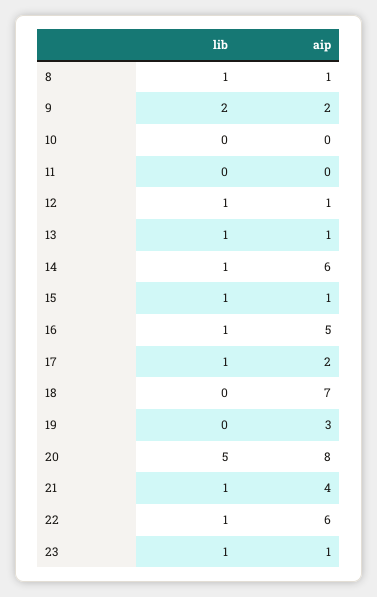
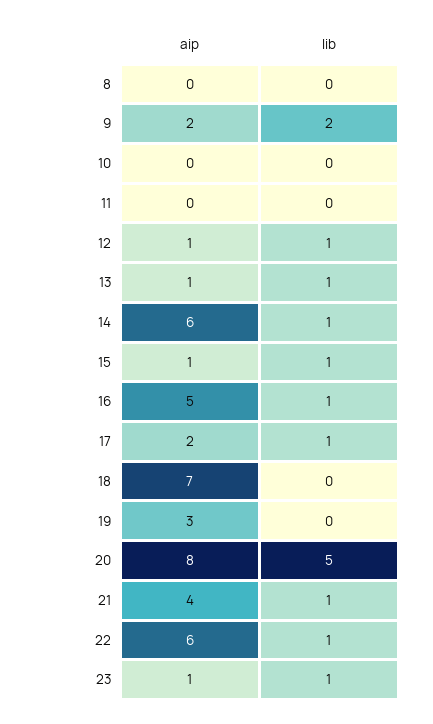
  {
    "lib": {
-     "8": 1,
+     "8": 0,
      "9": 2,
      "10": 0,
      "11": 0,
      "12": 1,
      "13": 1,
      "14": 1,
      "15": 1,
      "16": 1,
      "17": 1,
      "18": 0,
      "19": 0,
      "20": 5,
      "21": 1,
      "22": 1,
      "23": 1
    },
    "aip": {
-     "8": 1,
+     "8": 0,
      "9": 2,
      "10": 0,
      "11": 0,
      "12": 1,
      "13": 1,
      "14": 6,
      "15": 1,
      "16": 5,
      "17": 2,
      "18": 7,
      "19": 3,
      "20": 8,
      "21": 4,
      "22": 6,
      "23": 1
    }
  }

